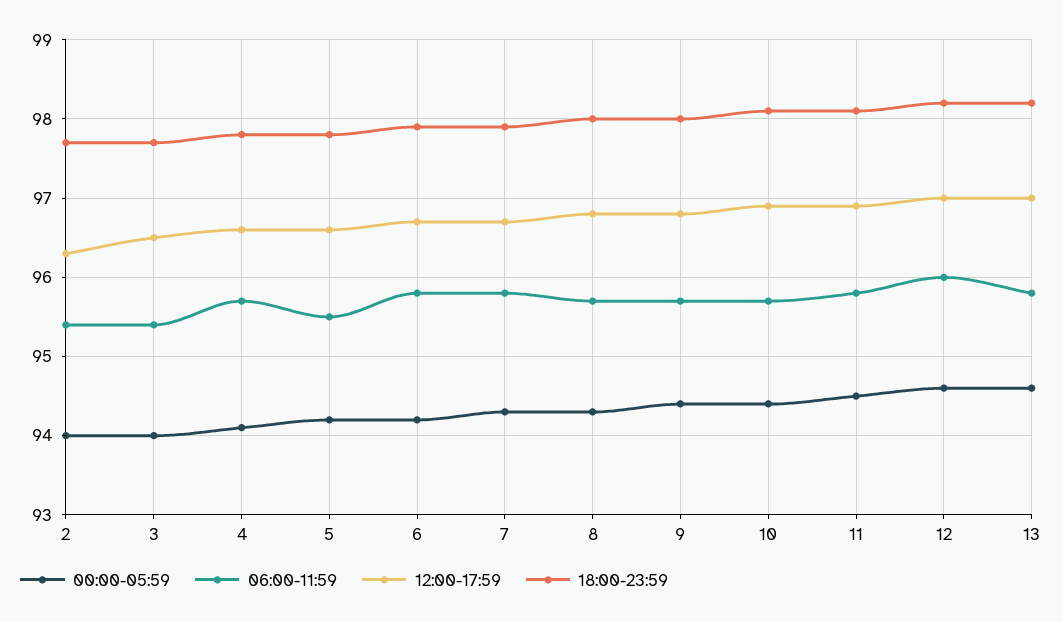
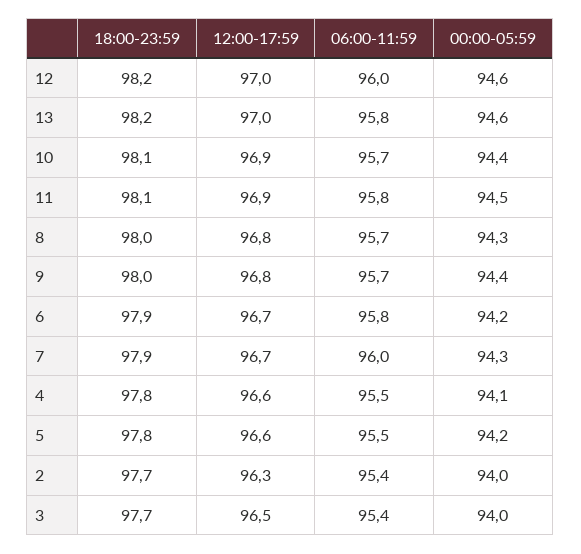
  {
    "00:00-05:59": {
      "2": 94,
      "3": 94,
      "4": 94.1,
      "5": 94.2,
      "6": 94.2,
      "7": 94.3,
      "8": 94.3,
      "9": 94.4,
      "10": 94.4,
      "11": 94.5,
      "12": 94.6,
      "13": 94.6
    },
    "06:00-11:59": {
      "2": 95.4,
      "3": 95.4,
-     "4": 95.7,
+     "4": 95.5,
      "5": 95.5,
      "6": 95.8,
-     "7": 95.8,
+     "7": 96,
      "8": 95.7,
      "9": 95.7,
      "10": 95.7,
      "11": 95.8,
      "12": 96,
      "13": 95.8
    },
    "12:00-17:59": {
      "2": 96.3,
      "3": 96.5,
      "4": 96.6,
      "5": 96.6,
      "6": 96.7,
      "7": 96.7,
      "8": 96.8,
      "9": 96.8,
      "10": 96.9,
      "11": 96.9,
      "12": 97,
      "13": 97
    },
    "18:00-23:59": {
      "2": 97.7,
      "3": 97.7,
      "4": 97.8,
      "5": 97.8,
      "6": 97.9,
      "7": 97.9,
      "8": 98,
      "9": 98,
      "10": 98.1,
      "11": 98.1,
      "12": 98.2,
      "13": 98.2
    }
  }

